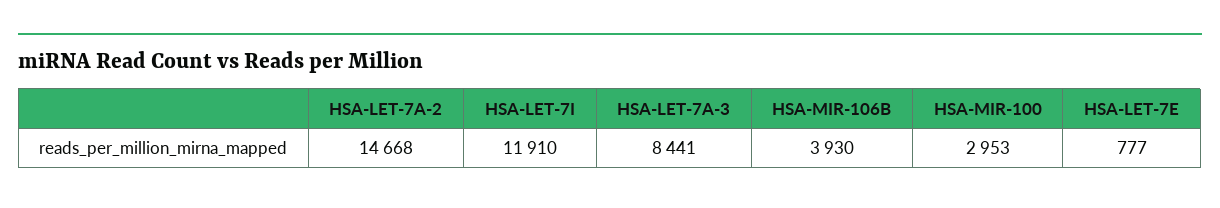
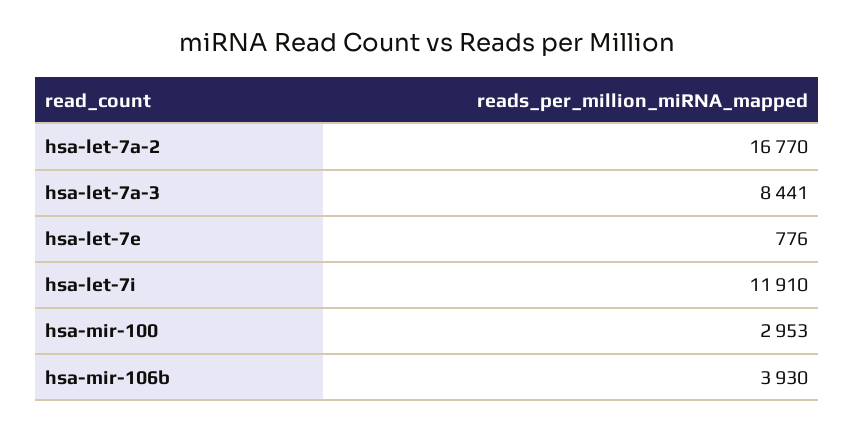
  {
-   "HSA-LET-7A-2": 14668,
+   "HSA-LET-7A-2": 16770,
    "HSA-LET-7I": 11910,
    "HSA-LET-7A-3": 8441,
    "HSA-MIR-106B": 3930,
    "HSA-MIR-100": 2953,
-   "HSA-LET-7E": 777
+   "HSA-LET-7E": 776
  }

